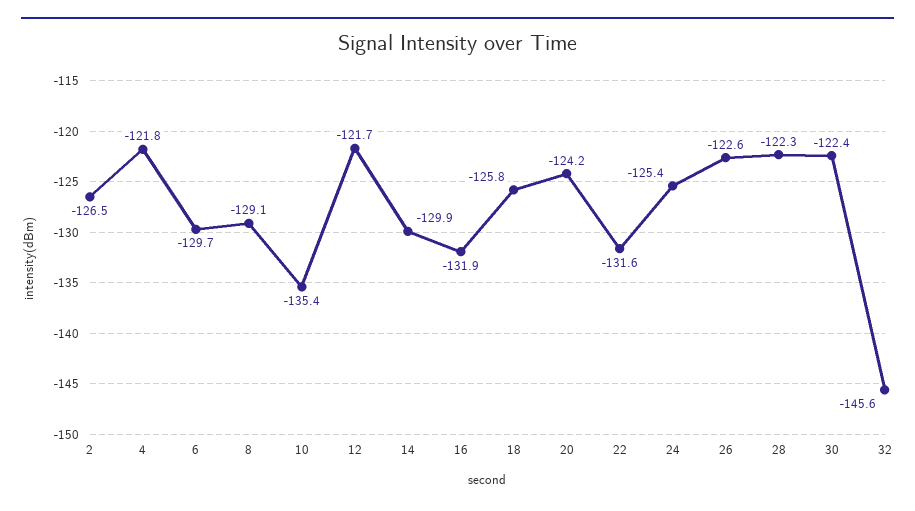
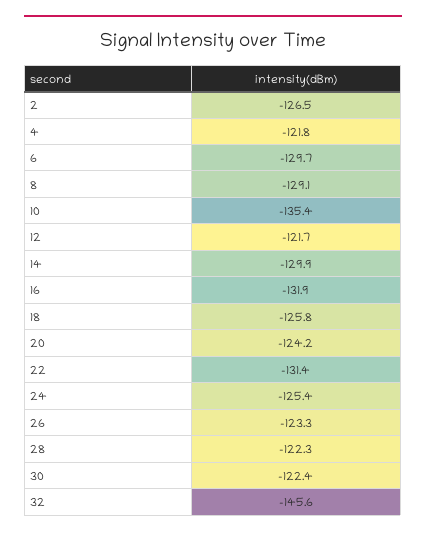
  {
    "2": -126.5,
    "4": -121.8,
    "6": -129.7,
    "8": -129.1,
    "10": -135.4,
    "12": -121.7,
    "14": -129.9,
    "16": -131.9,
    "18": -125.8,
    "20": -124.2,
-   "22": -131.6,
+   "22": -131.4,
    "24": -125.4,
-   "26": -122.6,
+   "26": -123.3,
    "28": -122.3,
    "30": -122.4,
    "32": -145.6
  }

